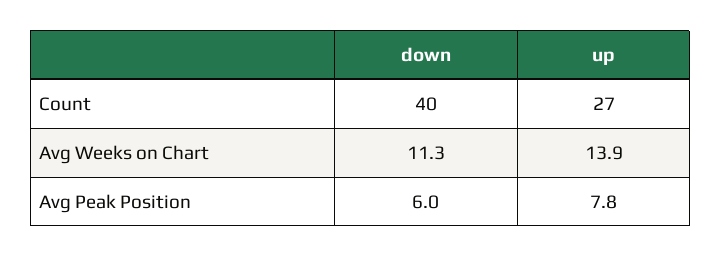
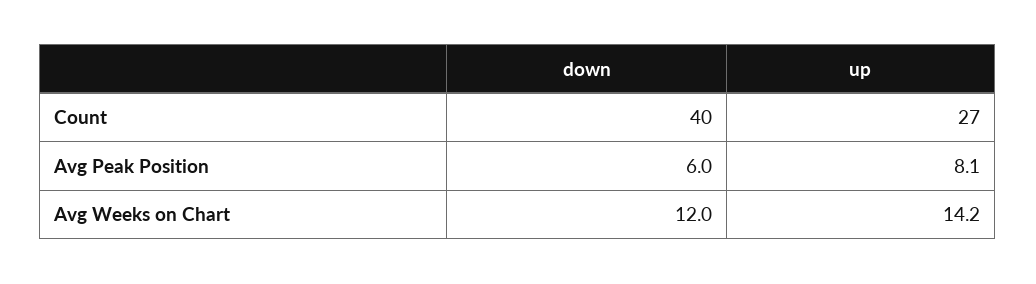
  {
    "down": {
      "Count": 40,
-     "Avg Weeks on Chart": 11.3,
+     "Avg Weeks on Chart": 12,
      "Avg Peak Position": 6
    },
    "up": {
      "Count": 27,
-     "Avg Weeks on Chart": 13.9,
+     "Avg Weeks on Chart": 14.2,
-     "Avg Peak Position": 7.8
+     "Avg Peak Position": 8.1
    }
  }

